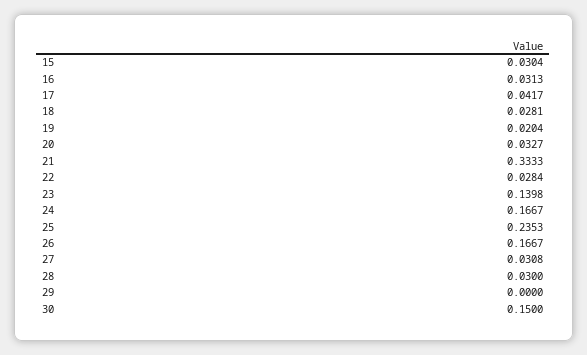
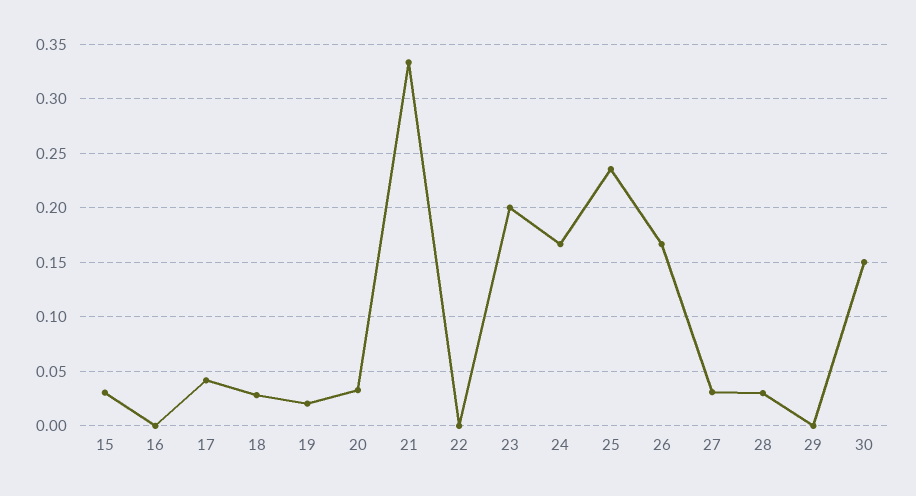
  {
    "15": 0.0304,
-   "16": 0.0313,
+   "16": 0,
    "17": 0.0417,
    "18": 0.0281,
    "19": 0.0204,
    "20": 0.0327,
    "21": 0.3333,
-   "22": 0.0284,
+   "22": 0,
-   "23": 0.1398,
+   "23": 0.2,
    "24": 0.1667,
    "25": 0.2353,
    "26": 0.1667,
    "27": 0.0308,
    "28": 0.03,
    "29": 0,
    "30": 0.15
  }

